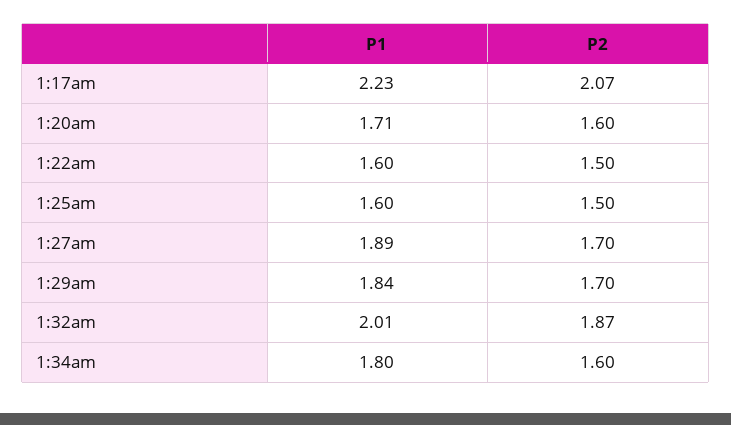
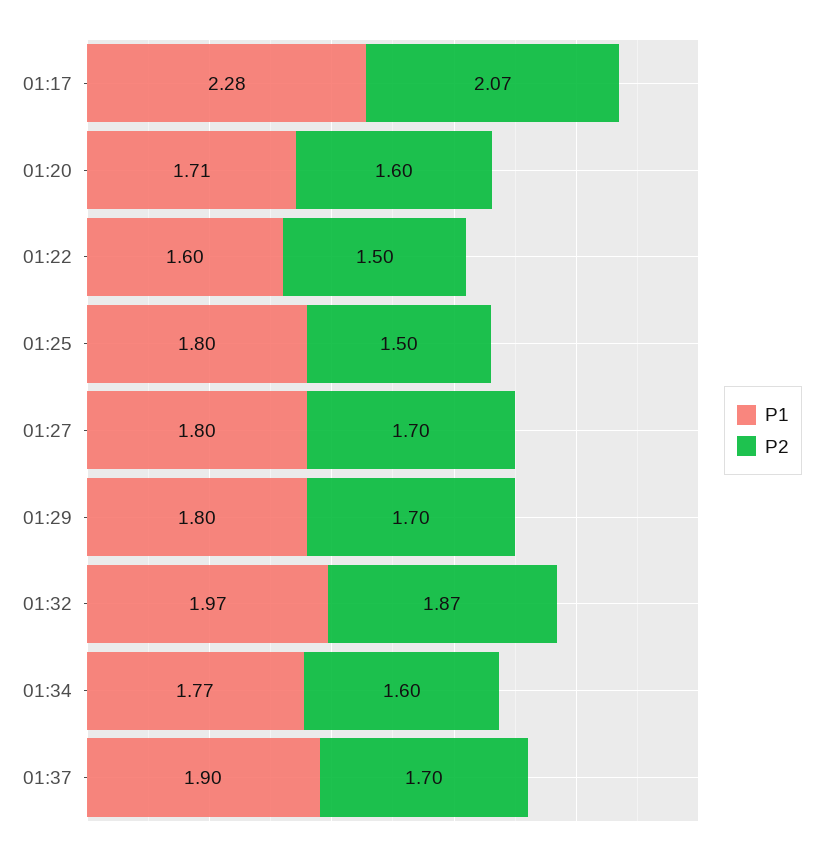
  {
    "P1": {
-     "1:17am": 2.23,
+     "1:17am": 2.28,
      "1:20am": 1.71,
      "1:22am": 1.6,
-     "1:25am": 1.6,
+     "1:25am": 1.8,
-     "1:27am": 1.89,
+     "1:27am": 1.8,
-     "1:29am": 1.84,
+     "1:29am": 1.8,
-     "1:32am": 2.01,
+     "1:32am": 1.97,
-     "1:34am": 1.8
+     "1:34am": 1.77,
+     "01:37": 1.9
    },
    "P2": {
      "1:17am": 2.07,
      "1:20am": 1.6,
      "1:22am": 1.5,
      "1:25am": 1.5,
      "1:27am": 1.7,
      "1:29am": 1.7,
      "1:32am": 1.87,
-     "1:34am": 1.6
+     "1:34am": 1.6,
+     "01:37": 1.7
    }
  }

